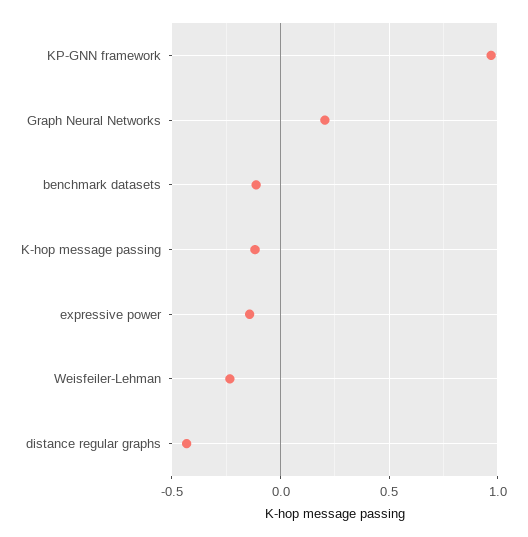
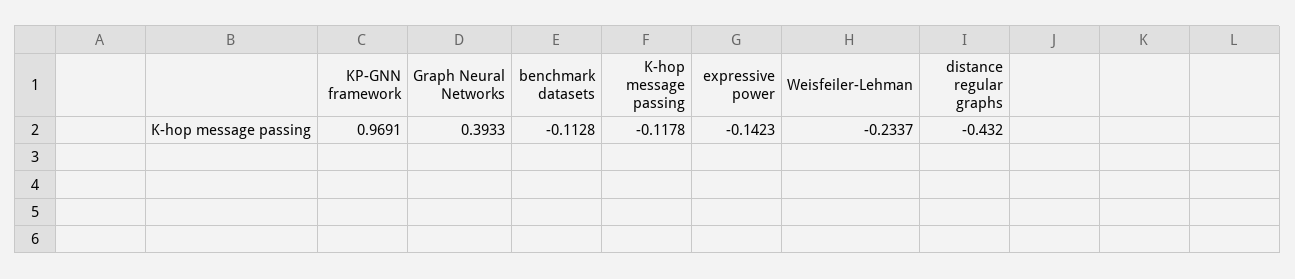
  {
    "KP-GNN framework": 0.9691,
-   "Graph Neural Networks": 0.2,
+   "Graph Neural Networks": 0.3933,
    "benchmark datasets": -0.1128,
    "K-hop message passing": -0.1178,
    "expressive power": -0.1423,
    "Weisfeiler-Lehman": -0.2337,
    "distance regular graphs": -0.432
  }

